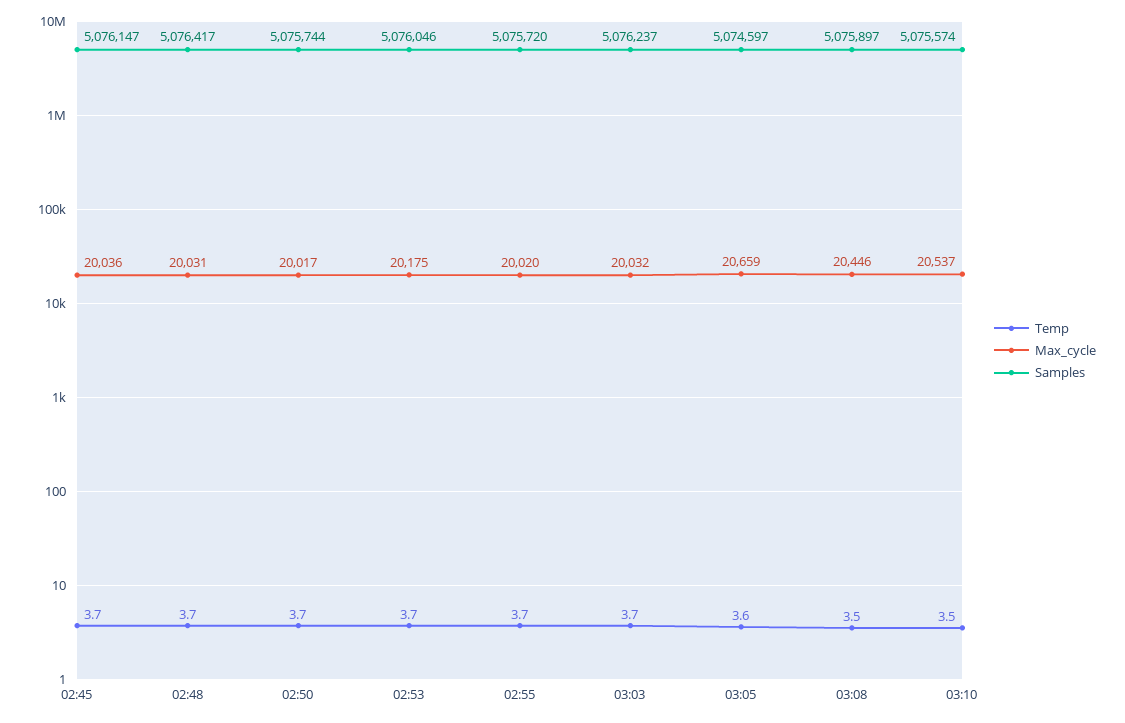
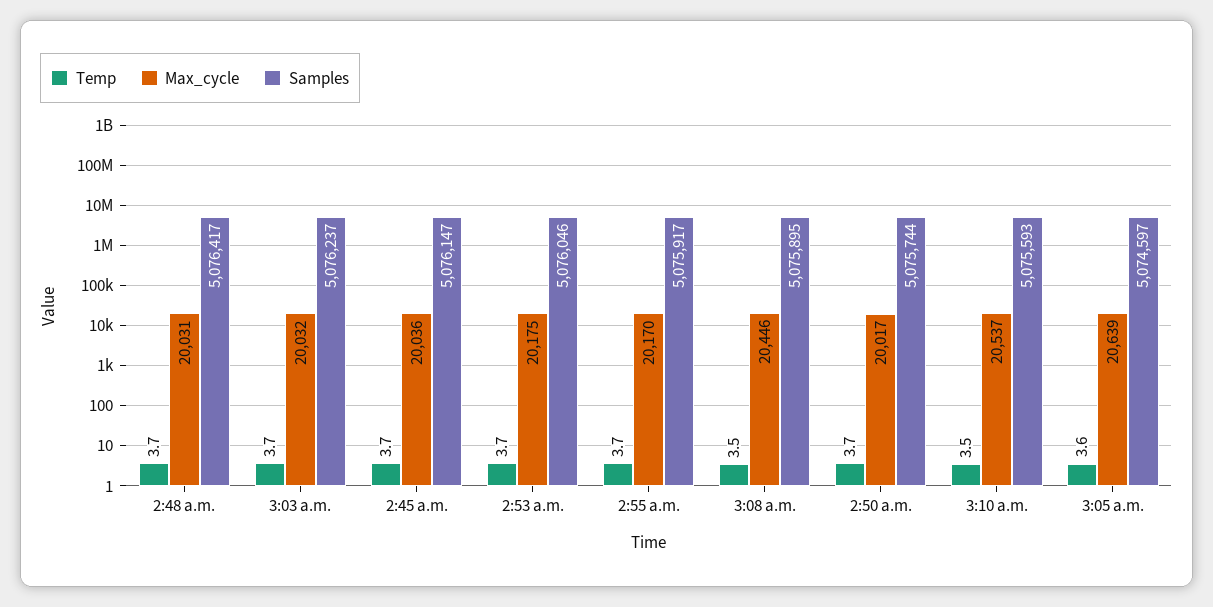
  {
    "Temp": {
      "02:45": 3.7,
      "02:48": 3.7,
      "02:50": 3.7,
      "02:53": 3.7,
      "02:55": 3.7,
      "03:03": 3.7,
      "03:05": 3.6,
      "03:08": 3.5,
      "03:10": 3.5
    },
    "Max_cycle": {
      "02:45": 20036,
      "02:48": 20031,
      "02:50": 20017,
      "02:53": 20175,
-     "02:55": 20020,
+     "02:55": 20170,
      "03:03": 20032,
-     "03:05": 20659,
+     "03:05": 20639,
      "03:08": 20446,
      "03:10": 20537
    },
    "Samples": {
      "02:45": 5076147,
      "02:48": 5076417,
      "02:50": 5075744,
      "02:53": 5076046,
-     "02:55": 5075720,
+     "02:55": 5075917,
      "03:03": 5076237,
      "03:05": 5074597,
-     "03:08": 5075897,
+     "03:08": 5075895,
-     "03:10": 5075574
+     "03:10": 5075593
    }
  }

